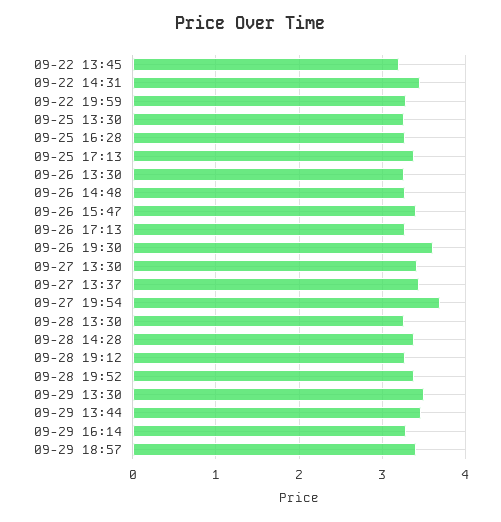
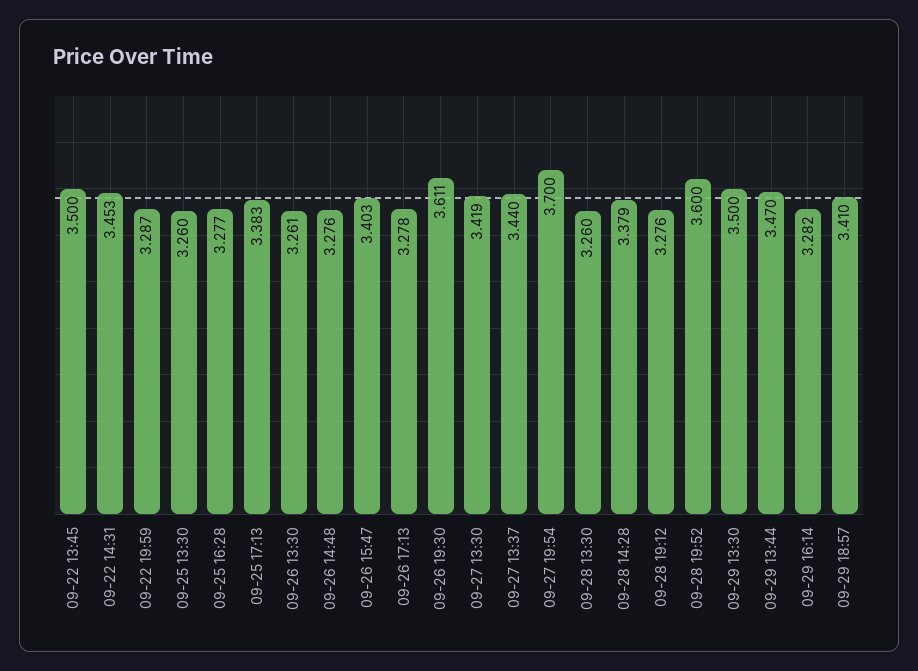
  {
-   "09-22 13:45": 3.2,
+   "09-22 13:45": 3.5,
    "09-22 14:31": 3.453,
    "09-22 19:59": 3.287,
    "09-25 13:30": 3.26,
    "09-25 16:28": 3.277,
    "09-25 17:13": 3.383,
    "09-26 13:30": 3.261,
    "09-26 14:48": 3.276,
    "09-26 15:47": 3.403,
    "09-26 17:13": 3.278,
    "09-26 19:30": 3.611,
    "09-27 13:30": 3.419,
    "09-27 13:37": 3.44,
    "09-27 19:54": 3.7,
    "09-28 13:30": 3.26,
    "09-28 14:28": 3.379,
    "09-28 19:12": 3.276,
-   "09-28 19:52": 3.4,
+   "09-28 19:52": 3.6,
    "09-29 13:30": 3.5,
    "09-29 13:44": 3.47,
    "09-29 16:14": 3.282,
    "09-29 18:57": 3.41
  }

